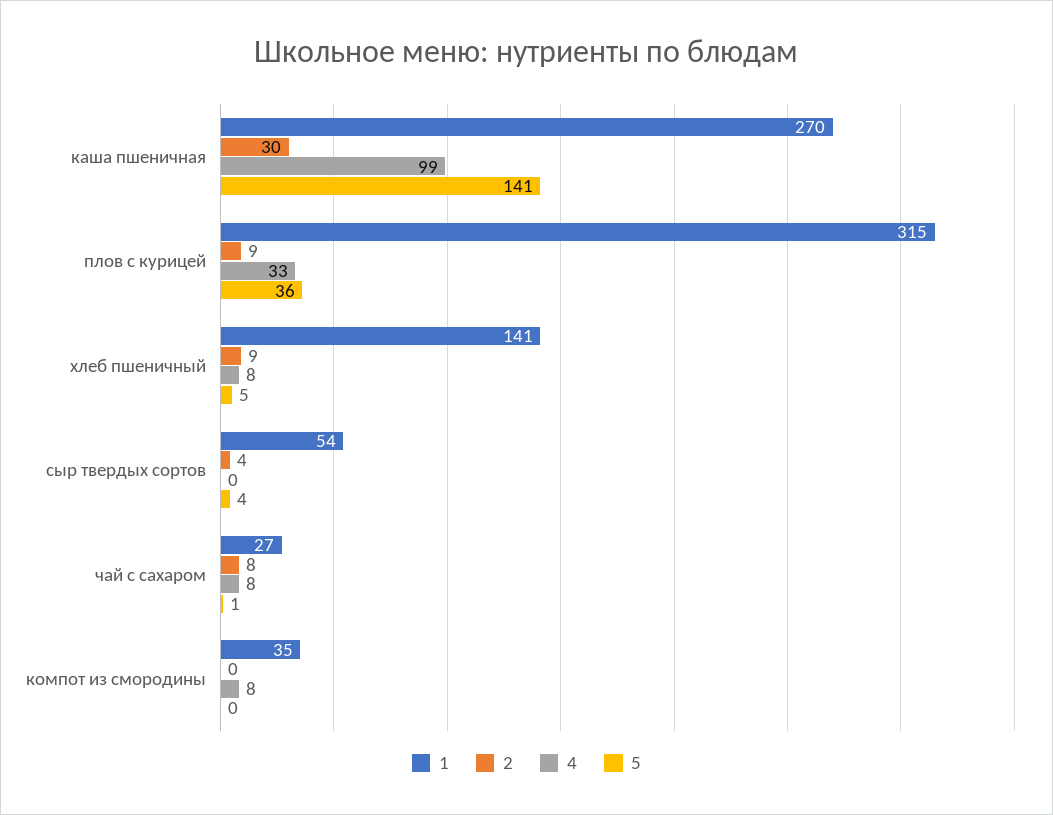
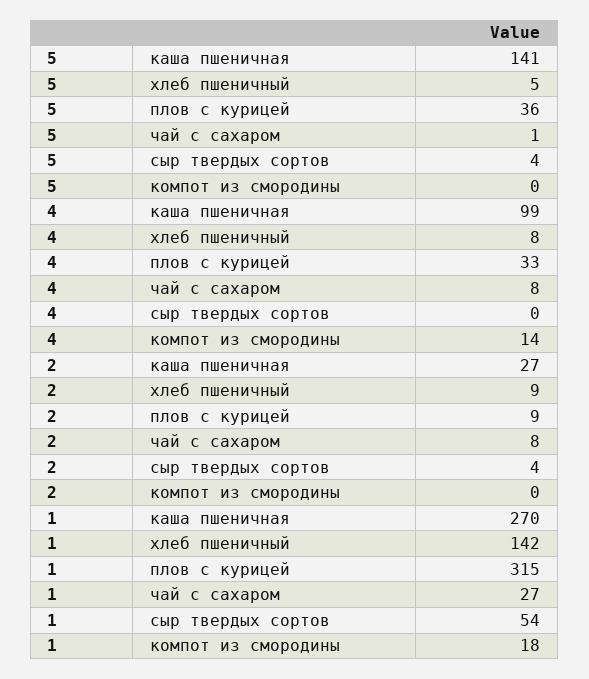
  {
    "1": {
      "каша пшеничная": 270,
      "плов с курицей": 315,
-     "хлеб пшеничный": 141,
+     "хлеб пшеничный": 142,
      "сыр твердых сортов": 54,
      "чай с сахаром": 27,
-     "компот из смородины": 35
+     "компот из смородины": 18
    },
    "2": {
-     "каша пшеничная": 30,
+     "каша пшеничная": 27,
      "плов с курицей": 9,
      "хлеб пшеничный": 9,
      "сыр твердых сортов": 4,
      "чай с сахаром": 8,
      "компот из смородины": 0
    },
    "4": {
      "каша пшеничная": 99,
      "плов с курицей": 33,
      "хлеб пшеничный": 8,
      "сыр твердых сортов": 0,
      "чай с сахаром": 8,
-     "компот из смородины": 8
+     "компот из смородины": 14
    },
    "5": {
      "каша пшеничная": 141,
      "плов с курицей": 36,
      "хлеб пшеничный": 5,
      "сыр твердых сортов": 4,
      "чай с сахаром": 1,
      "компот из смородины": 0
    }
  }

